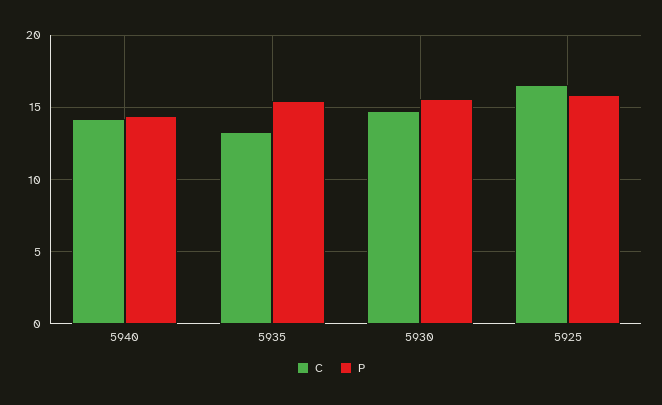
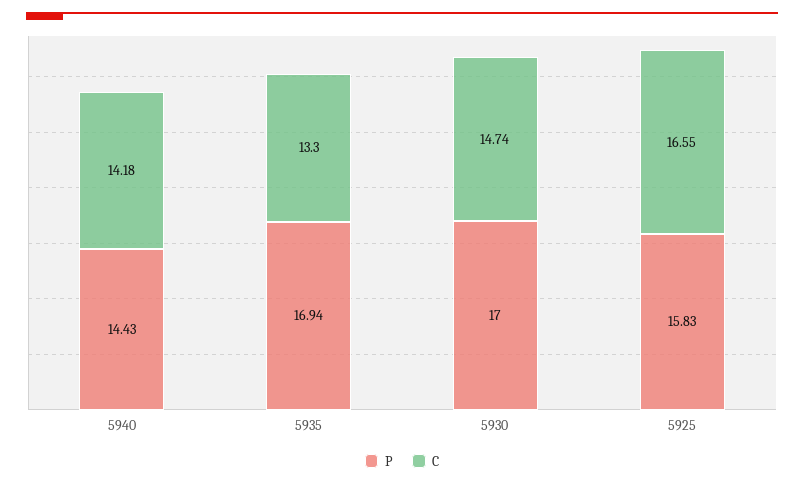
  {
    "C": {
      "5940": 14.18,
      "5935": 13.3,
      "5930": 14.74,
      "5925": 16.55
    },
    "P": {
      "5940": 14.43,
-     "5935": 15.5,
+     "5935": 16.94,
-     "5930": 15.5,
+     "5930": 17,
      "5925": 15.83
    }
  }

